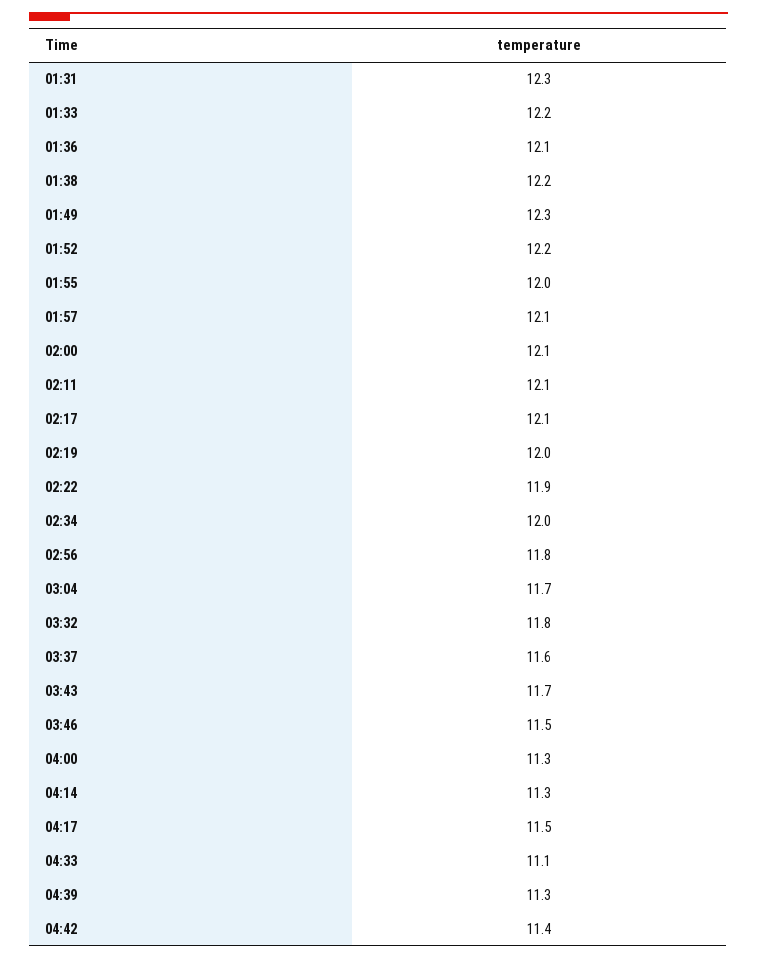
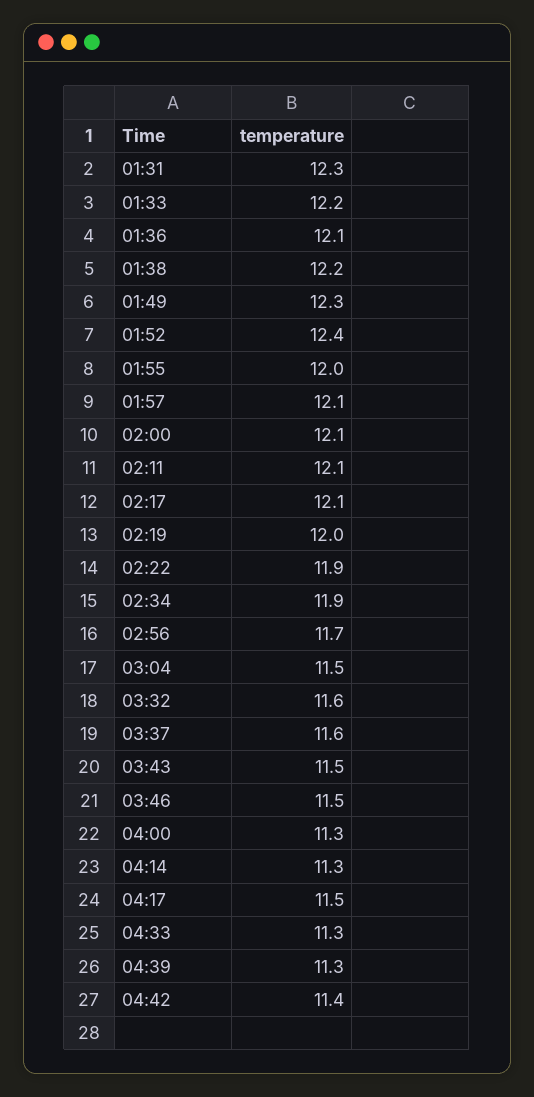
  {
    "01:31": 12.3,
    "01:33": 12.2,
    "01:36": 12.1,
    "01:38": 12.2,
    "01:49": 12.3,
-   "01:52": 12.2,
+   "01:52": 12.4,
    "01:55": 12,
    "01:57": 12.1,
    "02:00": 12.1,
    "02:11": 12.1,
    "02:17": 12.1,
    "02:19": 12,
    "02:22": 11.9,
-   "02:34": 12,
+   "02:34": 11.9,
-   "02:56": 11.8,
+   "02:56": 11.7,
-   "03:04": 11.7,
+   "03:04": 11.5,
-   "03:32": 11.8,
+   "03:32": 11.6,
    "03:37": 11.6,
-   "03:43": 11.7,
+   "03:43": 11.5,
    "03:46": 11.5,
    "04:00": 11.3,
    "04:14": 11.3,
    "04:17": 11.5,
-   "04:33": 11.1,
+   "04:33": 11.3,
    "04:39": 11.3,
    "04:42": 11.4
  }

